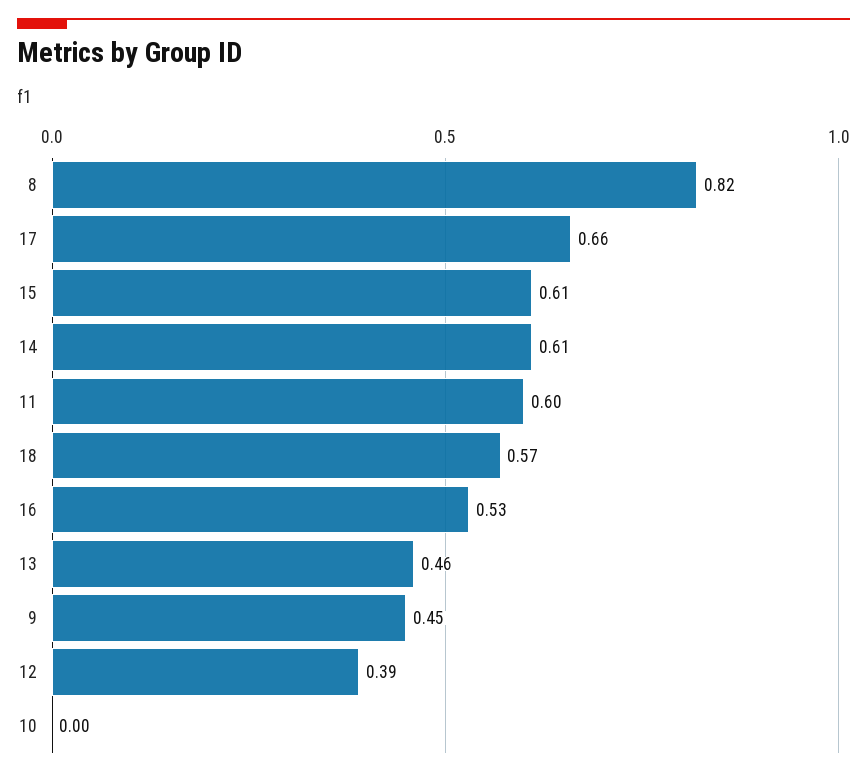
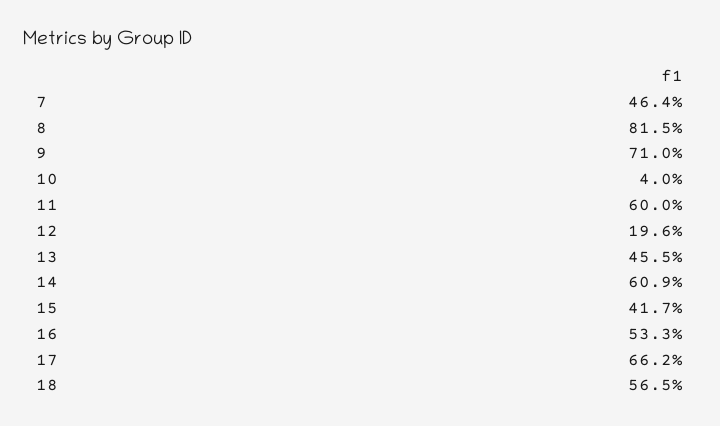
  {
    "8": 0.815,
    "17": 0.662,
-   "15": 0.61,
+   "15": 0.417,
    "14": 0.609,
    "11": 0.6,
    "18": 0.565,
    "16": 0.533,
    "13": 0.455,
-   "9": 0.45,
+   "9": 0.71,
-   "12": 0.39,
+   "12": 0.196,
-   "10": 0
+   "10": 0.04,
+   "7": 0.464
  }

